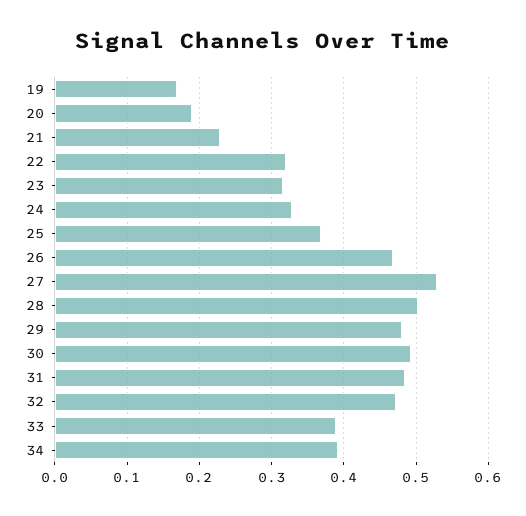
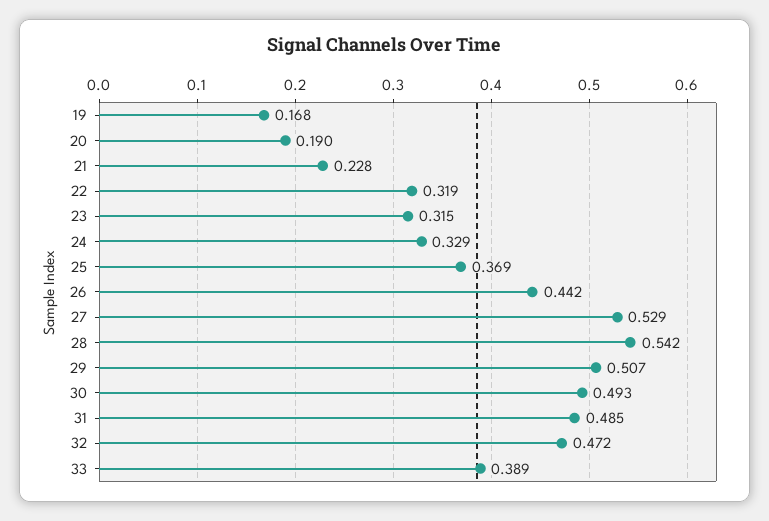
  {
    "19": 0.168,
    "20": 0.19,
    "21": 0.228,
    "22": 0.319,
    "23": 0.315,
    "24": 0.329,
    "25": 0.369,
-   "26": 0.47,
+   "26": 0.442,
    "27": 0.529,
-   "28": 0.5,
+   "28": 0.542,
-   "29": 0.48,
+   "29": 0.507,
    "30": 0.493,
    "31": 0.485,
    "32": 0.472,
-   "33": 0.389,
+   "33": 0.389
-   "34": 0.39
  }

